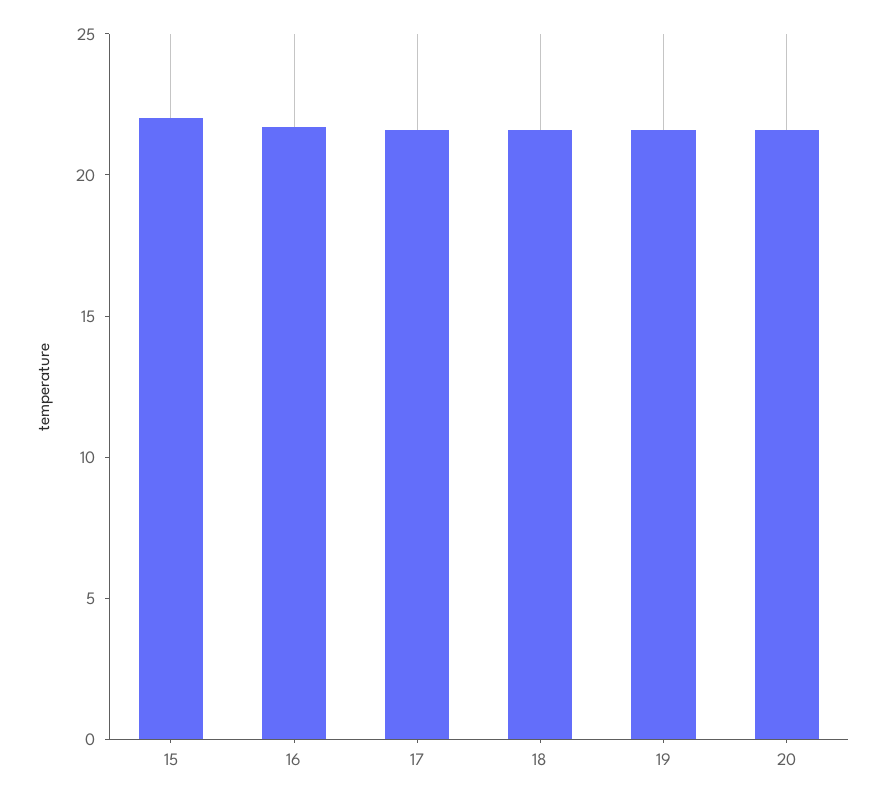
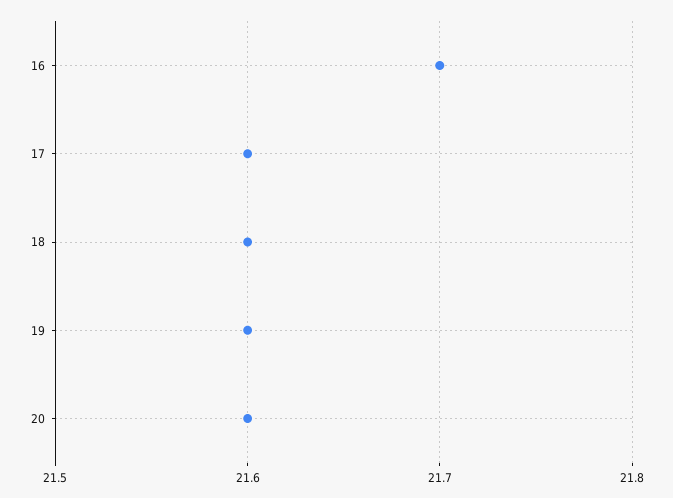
  {
-   "15": 22,
    "16": 21.7,
    "17": 21.6,
    "18": 21.6,
    "19": 21.6,
    "20": 21.6
  }

